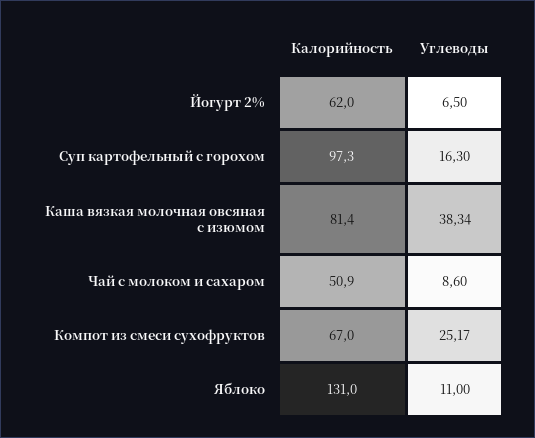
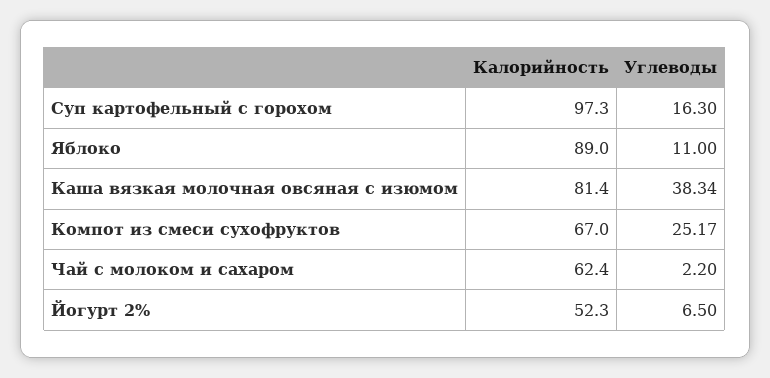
  {
    "Калорийность": {
-     "Йогурт 2%": 62,
+     "Йогурт 2%": 52.3,
      "Суп картофельный с горохом": 97.3,
      "Каша вязкая молочная овсяная с изюмом": 81.4,
-     "Чай с молоком и сахаром": 50.9,
+     "Чай с молоком и сахаром": 62.4,
      "Компот из смеси сухофруктов": 67,
-     "Яблоко": 131
+     "Яблоко": 89
    },
    "Углеводы": {
      "Йогурт 2%": 6.5,
      "Суп картофельный с горохом": 16.3,
      "Каша вязкая молочная овсяная с изюмом": 38.34,
-     "Чай с молоком и сахаром": 8.6,
+     "Чай с молоком и сахаром": 2.2,
      "Компот из смеси сухофруктов": 25.17,
      "Яблоко": 11
    }
  }

